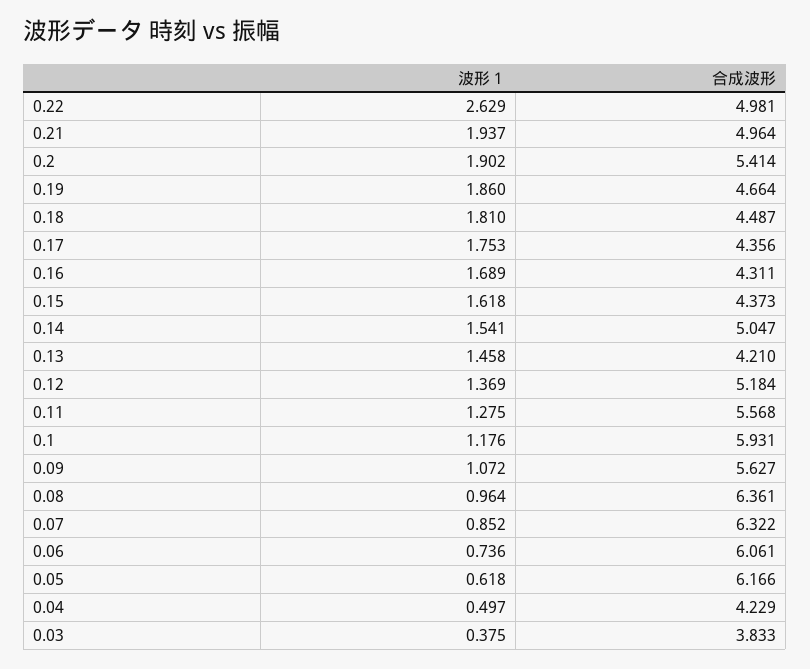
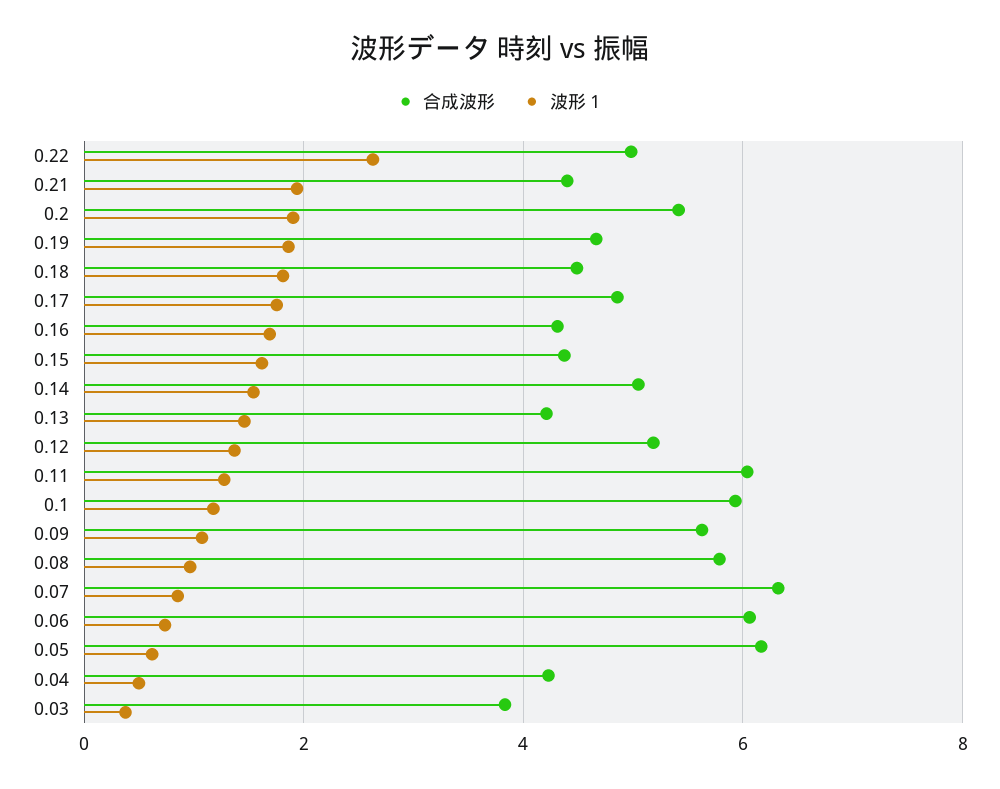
  {
    "波形１": {
      "0.22": 2.629,
      "0.21": 1.937,
      "0.2": 1.902,
      "0.19": 1.86,
      "0.18": 1.81,
      "0.17": 1.753,
      "0.16": 1.689,
      "0.15": 1.618,
      "0.14": 1.541,
      "0.13": 1.458,
      "0.12": 1.369,
      "0.11": 1.275,
      "0.1": 1.176,
      "0.09": 1.072,
      "0.08": 0.964,
      "0.07": 0.852,
      "0.06": 0.736,
      "0.05": 0.618,
      "0.04": 0.497,
      "0.03": 0.375
    },
    "合成波形": {
      "0.22": 4.981,
-     "0.21": 4.964,
+     "0.21": 4.4,
      "0.2": 5.414,
      "0.19": 4.664,
      "0.18": 4.487,
-     "0.17": 4.356,
+     "0.17": 4.8,
      "0.16": 4.311,
      "0.15": 4.373,
      "0.14": 5.047,
      "0.13": 4.21,
      "0.12": 5.184,
-     "0.11": 5.568,
+     "0.11": 6,
      "0.1": 5.931,
      "0.09": 5.627,
-     "0.08": 6.361,
+     "0.08": 5.8,
      "0.07": 6.322,
      "0.06": 6.061,
      "0.05": 6.166,
      "0.04": 4.229,
      "0.03": 3.833
    }
  }

